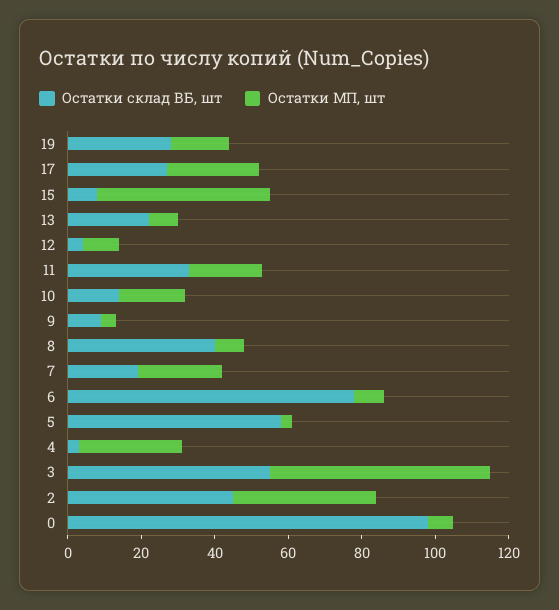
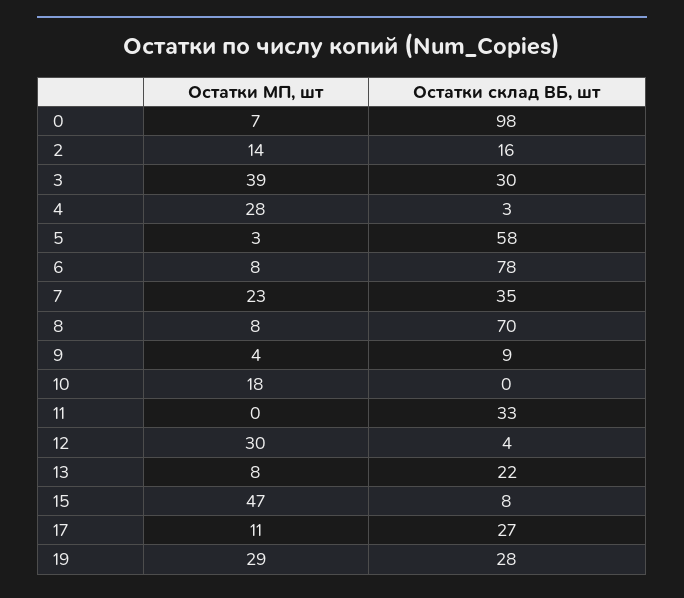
  {
    "Остатки склад ВБ, шт": {
      "19": 28,
      "17": 27,
      "15": 8,
      "13": 22,
      "12": 4,
      "11": 33,
-     "10": 15,
+     "10": 0,
      "9": 9,
-     "8": 40,
+     "8": 70,
-     "7": 20,
+     "7": 35,
      "6": 78,
      "5": 58,
      "4": 3,
-     "3": 55,
+     "3": 30,
-     "2": 45,
+     "2": 16,
      "0": 98
    },
    "Остатки МП, шт": {
-     "19": 15,
+     "19": 29,
-     "17": 25,
+     "17": 11,
      "15": 47,
      "13": 8,
-     "12": 10,
+     "12": 30,
-     "11": 20,
+     "11": 0,
      "10": 18,
      "9": 4,
      "8": 8,
      "7": 23,
      "6": 8,
      "5": 3,
      "4": 28,
-     "3": 60,
+     "3": 39,
-     "2": 40,
+     "2": 14,
      "0": 7
    }
  }

